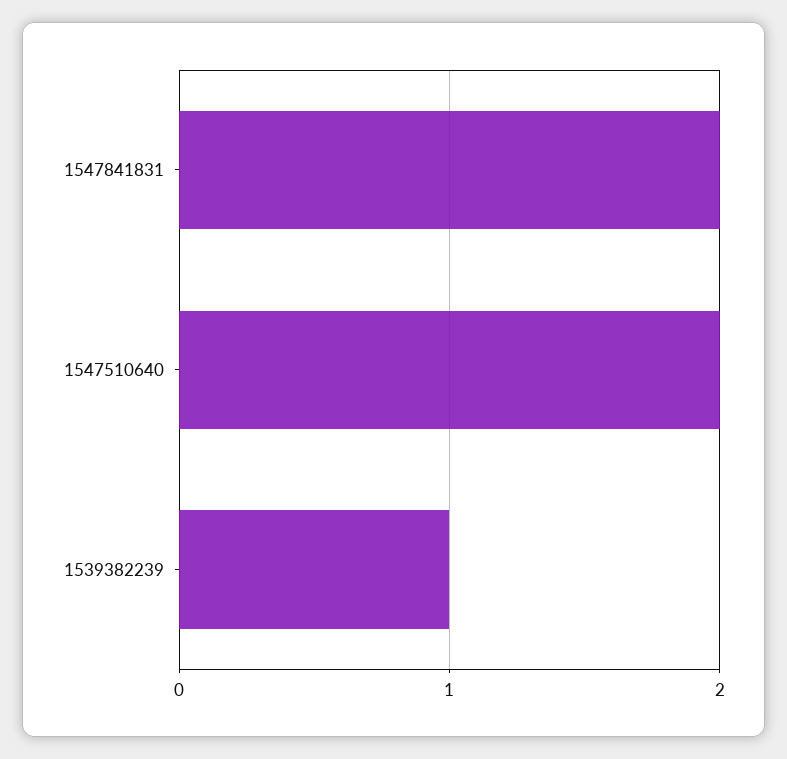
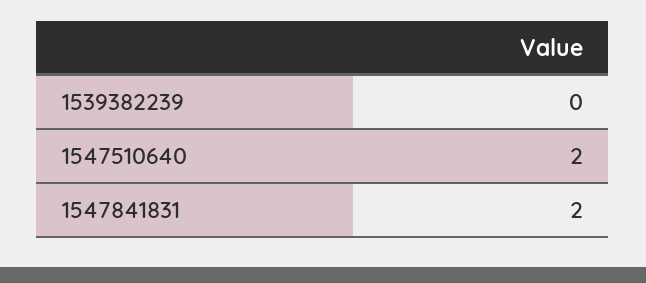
  {
    "1547841831": 2,
    "1547510640": 2,
-   "1539382239": 1
+   "1539382239": 0
  }

